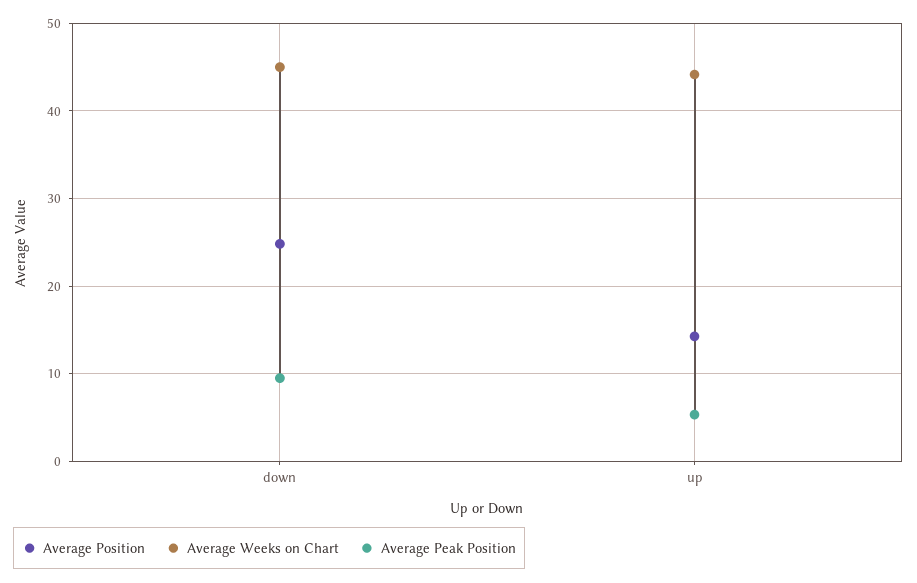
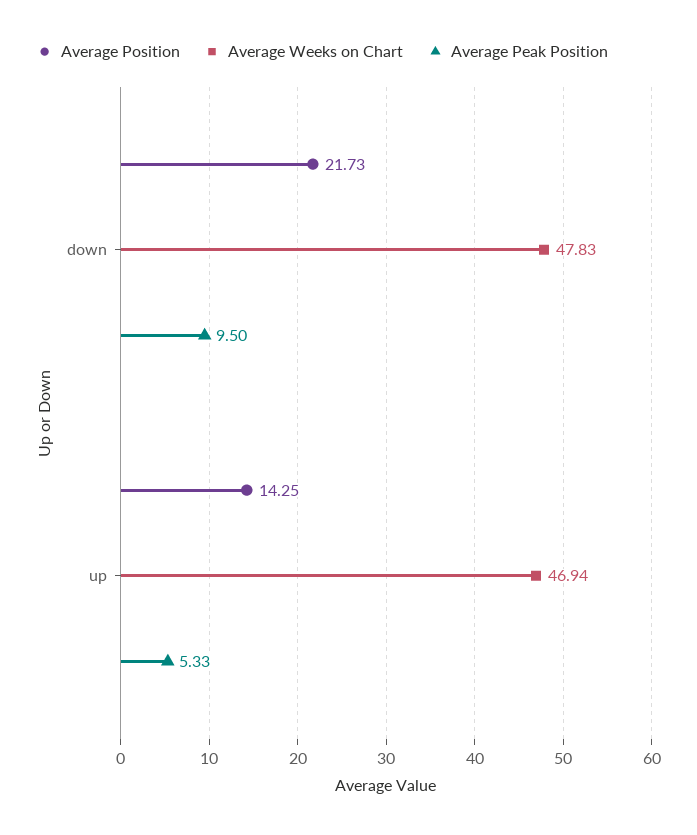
  {
    "Average Position": {
-     "down": 25,
+     "down": 21.73,
      "up": 14.25
    },
    "Average Weeks on Chart": {
-     "down": 45,
+     "down": 47.83,
-     "up": 44
+     "up": 46.94
    },
    "Average Peak Position": {
      "down": 9.5,
      "up": 5.33
    }
  }

